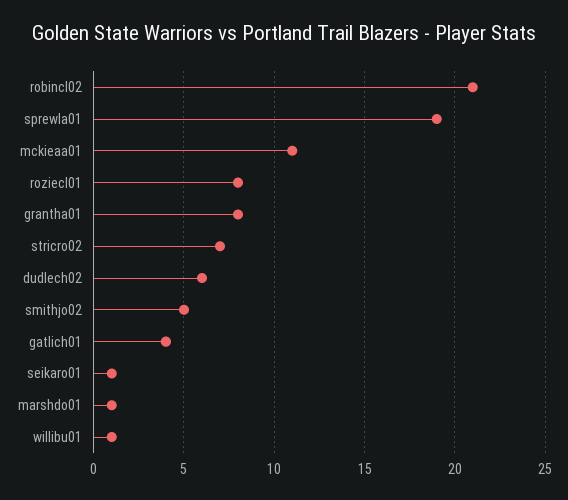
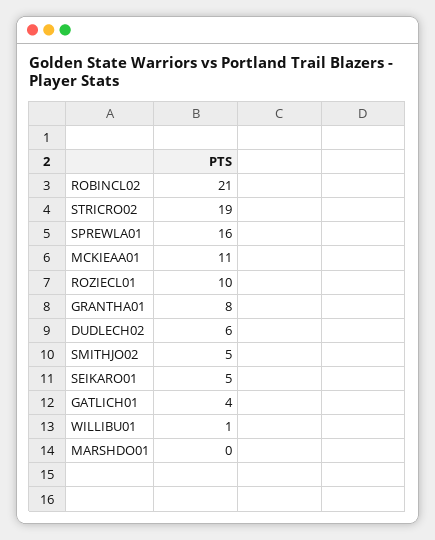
  {
    "robincl02": 21,
-   "sprewla01": 19,
+   "sprewla01": 16,
    "mckieaa01": 11,
-   "roziecl01": 8,
+   "roziecl01": 10,
    "grantha01": 8,
-   "stricro02": 7,
+   "stricro02": 19,
    "dudlech02": 6,
    "smithjo02": 5,
    "gatlich01": 4,
-   "seikaro01": 1,
+   "seikaro01": 5,
-   "marshdo01": 1,
+   "marshdo01": 0,
    "willibu01": 1
  }

